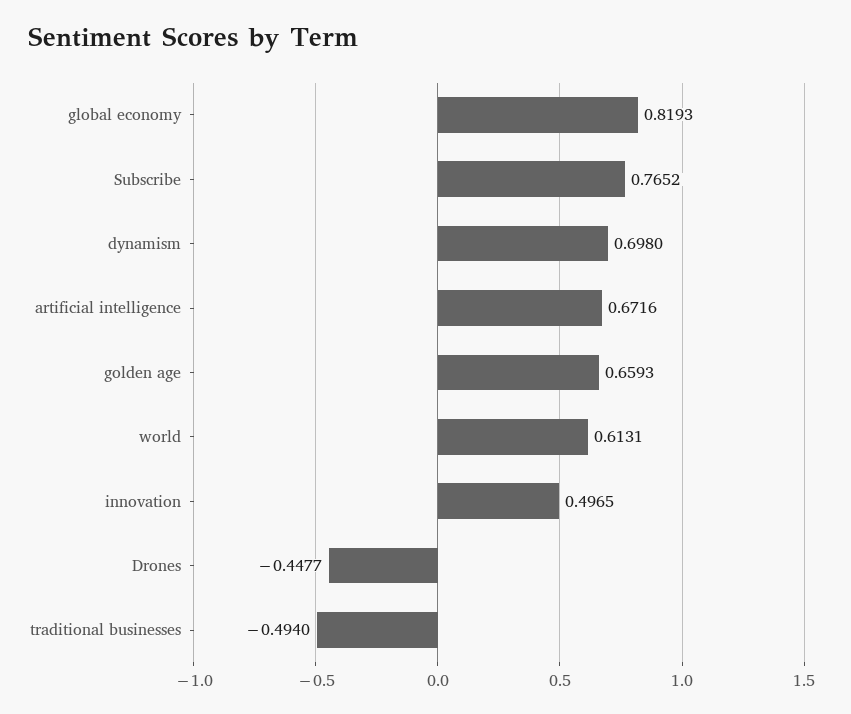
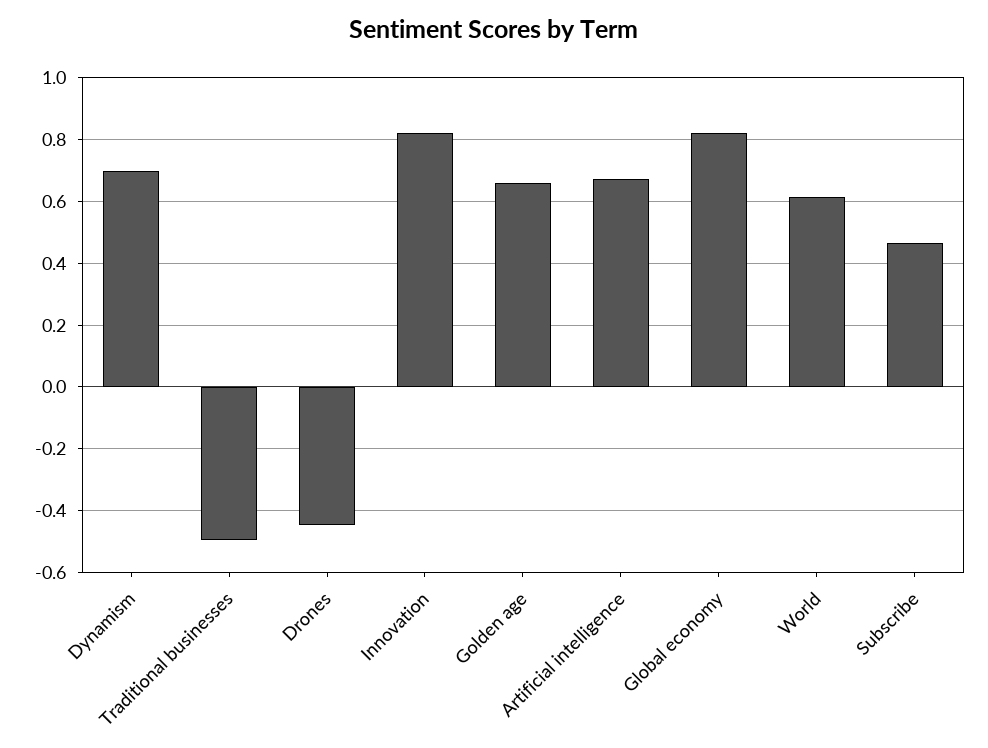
  {
    "global economy": 0.8193,
-   "Subscribe": 0.7652,
+   "Subscribe": 0.46,
    "dynamism": 0.698,
    "artificial intelligence": 0.6716,
    "golden age": 0.6593,
    "world": 0.6131,
-   "innovation": 0.4965,
+   "innovation": 0.82,
    "Drones": -0.4477,
    "traditional businesses": -0.494
  }

